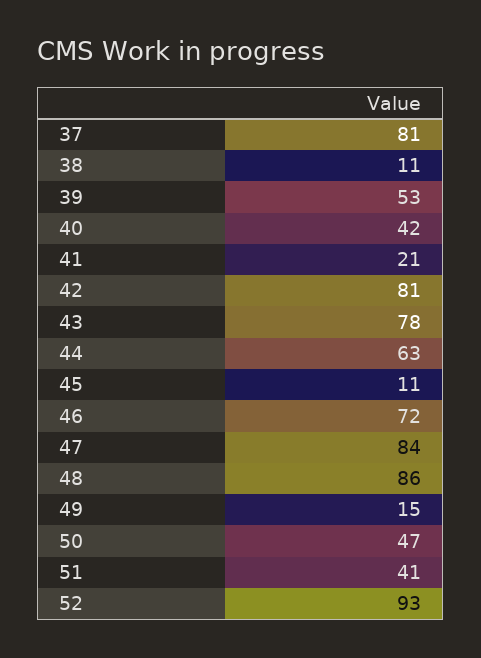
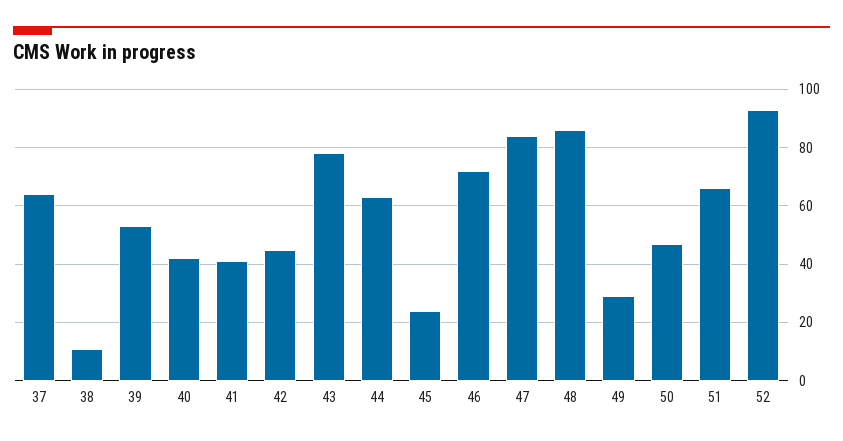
  {
-   "37": 81,
+   "37": 65,
    "38": 11,
    "39": 53,
    "40": 42,
-   "41": 21,
+   "41": 40,
-   "42": 81,
+   "42": 45,
    "43": 78,
    "44": 63,
-   "45": 11,
+   "45": 25,
    "46": 72,
    "47": 84,
    "48": 86,
-   "49": 15,
+   "49": 30,
    "50": 47,
-   "51": 41,
+   "51": 65,
    "52": 93
  }

